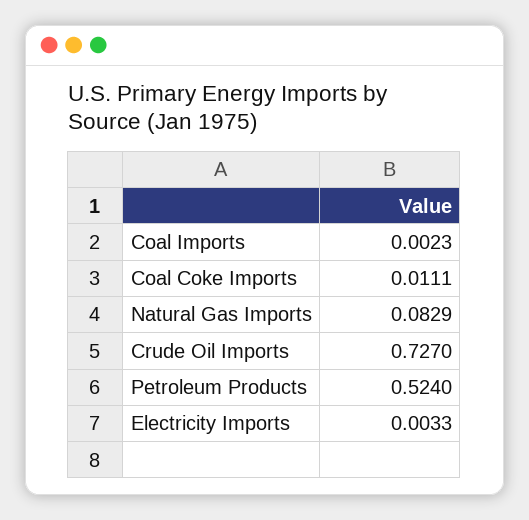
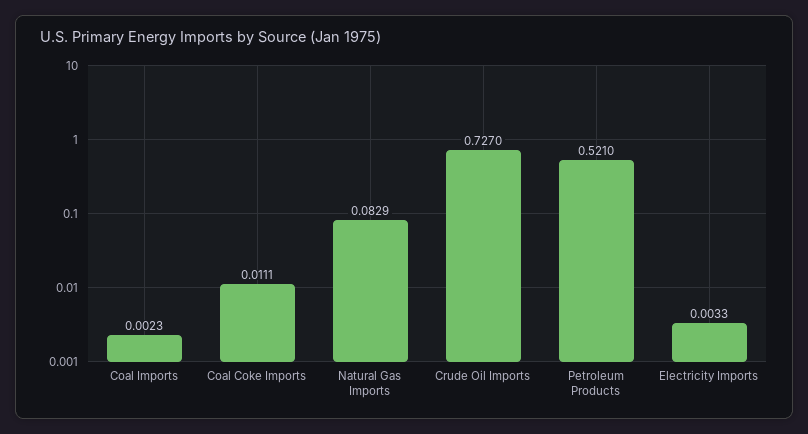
  {
    "Coal Imports": 0.0023,
    "Coal Coke Imports": 0.0111,
    "Natural Gas Imports": 0.0829,
    "Crude Oil Imports": 0.727,
-   "Petroleum Products": 0.524,
+   "Petroleum Products": 0.521,
    "Electricity Imports": 0.0033
  }

